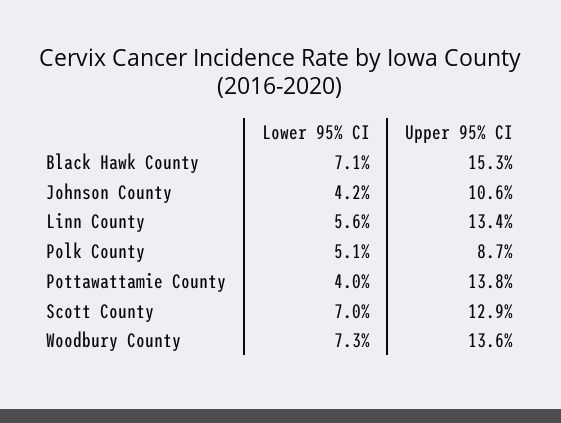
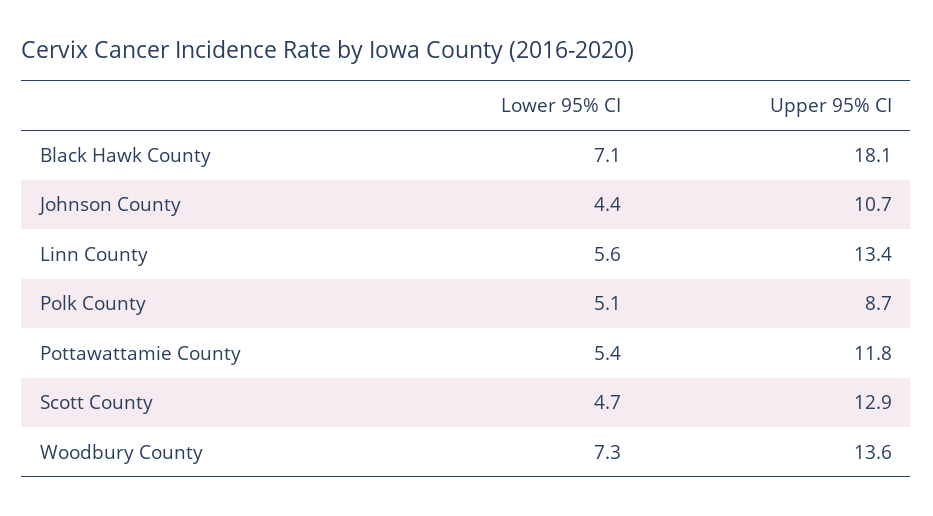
  {
    "Lower 95% CI": {
      "Black Hawk County": 7.1,
-     "Johnson County": 4.2,
+     "Johnson County": 4.4,
      "Linn County": 5.6,
      "Polk County": 5.1,
-     "Pottawattamie County": 4,
+     "Pottawattamie County": 5.4,
-     "Scott County": 7,
+     "Scott County": 4.7,
      "Woodbury County": 7.3
    },
    "Upper 95% CI": {
-     "Black Hawk County": 15.3,
+     "Black Hawk County": 18.1,
-     "Johnson County": 10.6,
+     "Johnson County": 10.7,
      "Linn County": 13.4,
      "Polk County": 8.7,
-     "Pottawattamie County": 13.8,
+     "Pottawattamie County": 11.8,
      "Scott County": 12.9,
      "Woodbury County": 13.6
    }
  }

